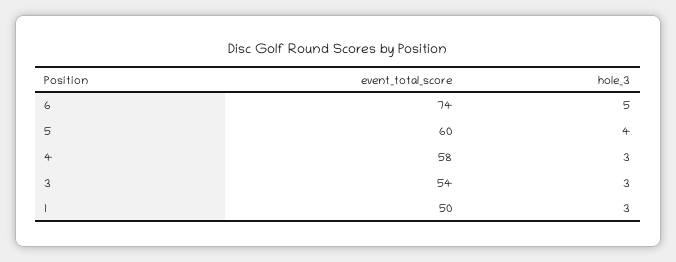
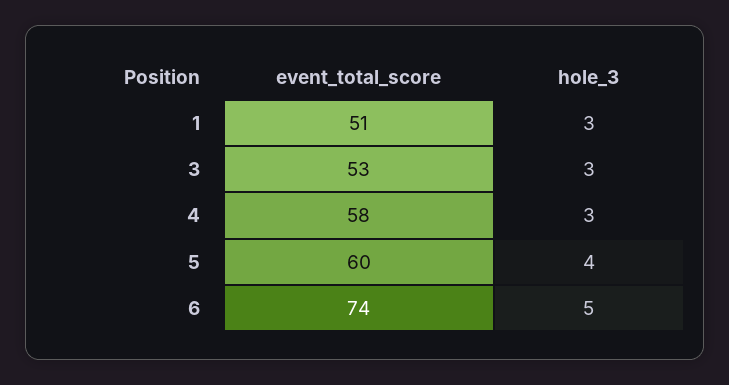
  {
    "event_total_score": {
      "6": 74,
      "5": 60,
      "4": 58,
-     "3": 54,
+     "3": 53,
-     "1": 50
+     "1": 51
    },
    "hole_3": {
      "6": 5,
      "5": 4,
      "4": 3,
      "3": 3,
      "1": 3
    }
  }

